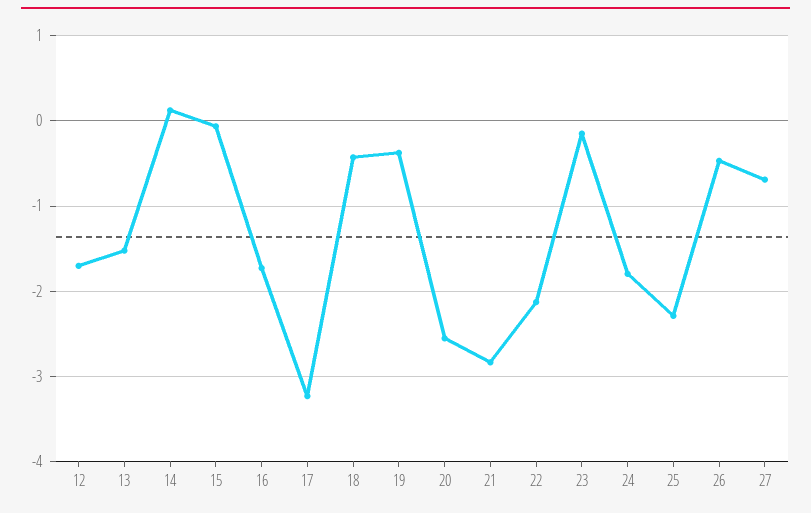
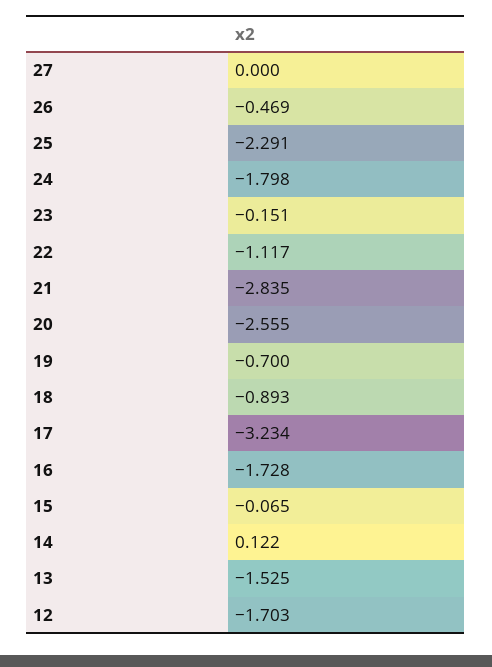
  {
    "12": -1.703,
    "13": -1.525,
    "14": 0.122,
    "15": -0.065,
    "16": -1.728,
    "17": -3.234,
-   "18": -0.4,
+   "18": -0.893,
-   "19": -0.4,
+   "19": -0.7,
    "20": -2.555,
    "21": -2.835,
-   "22": -2.1,
+   "22": -1.117,
    "23": -0.151,
    "24": -1.798,
    "25": -2.291,
    "26": -0.469,
-   "27": -0.7
+   "27": 0
  }

